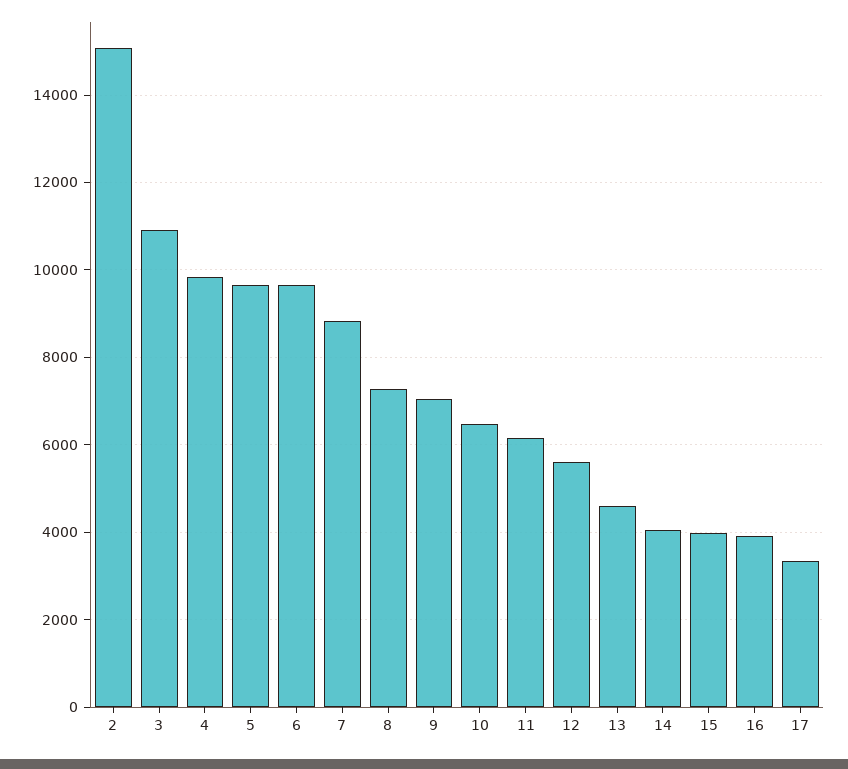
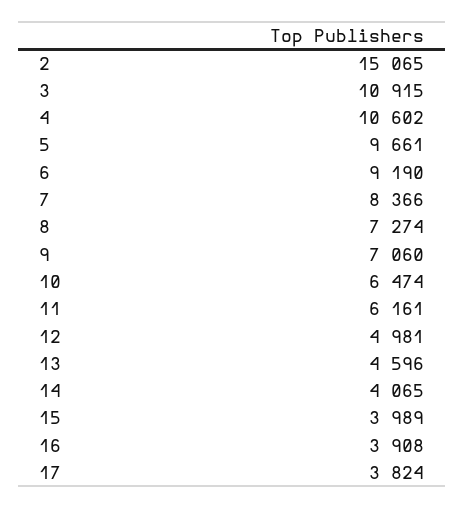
  {
    "2": 15065,
    "3": 10915,
-   "4": 9800,
+   "4": 10602,
    "5": 9661,
-   "6": 9600,
+   "6": 9190,
-   "7": 8800,
+   "7": 8366,
    "8": 7274,
    "9": 7060,
    "10": 6474,
    "11": 6161,
-   "12": 5600,
+   "12": 4981,
    "13": 4596,
    "14": 4065,
    "15": 3989,
    "16": 3908,
-   "17": 3400
+   "17": 3824
  }

